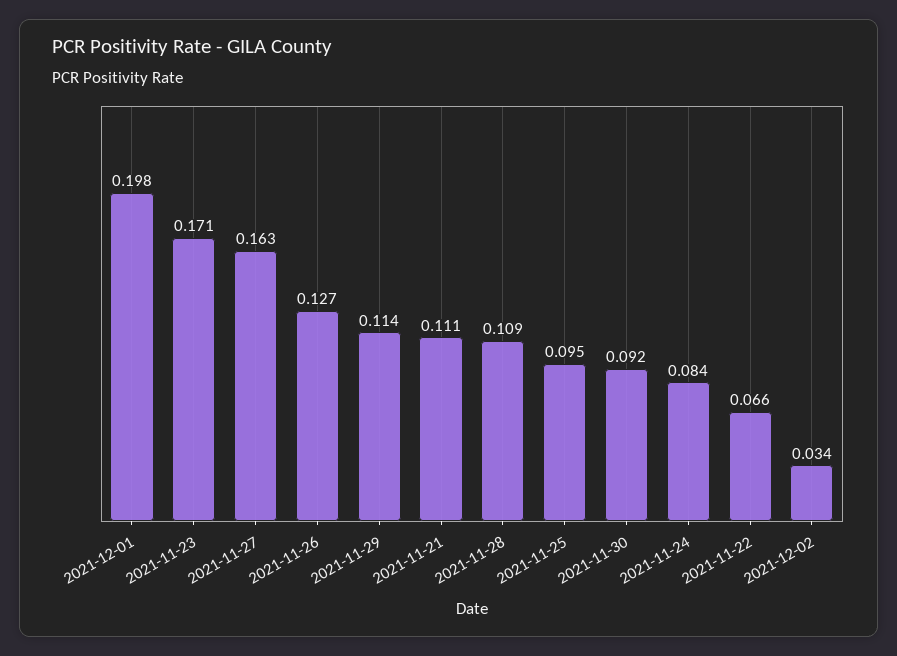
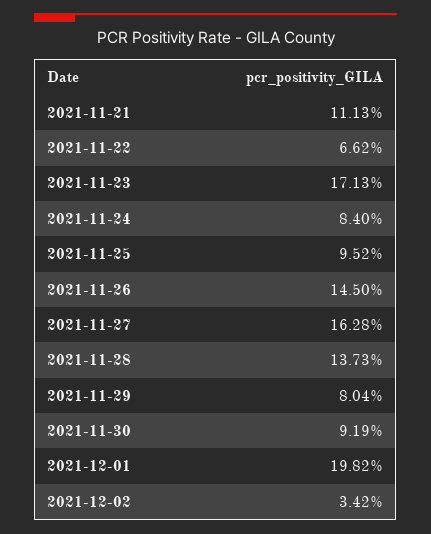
  {
    "2021-12-01": 0.1982,
    "2021-11-23": 0.1713,
    "2021-11-27": 0.1628,
-   "2021-11-26": 0.127,
+   "2021-11-26": 0.145,
-   "2021-11-29": 0.114,
+   "2021-11-29": 0.0804,
    "2021-11-21": 0.1113,
-   "2021-11-28": 0.109,
+   "2021-11-28": 0.1373,
    "2021-11-25": 0.0952,
    "2021-11-30": 0.0919,
    "2021-11-24": 0.084,
    "2021-11-22": 0.0662,
    "2021-12-02": 0.0342
  }

